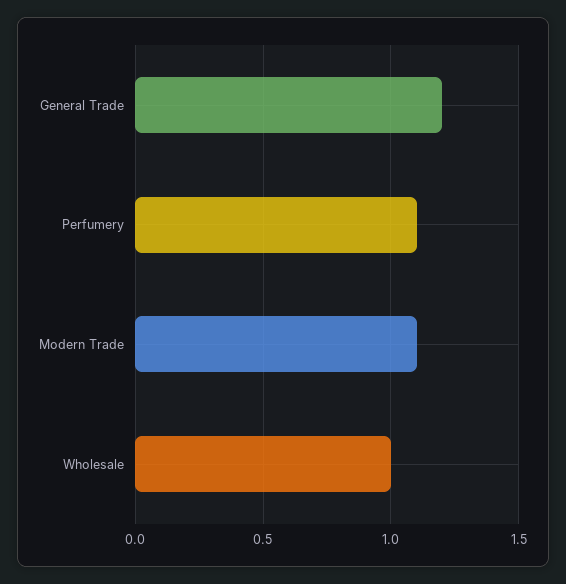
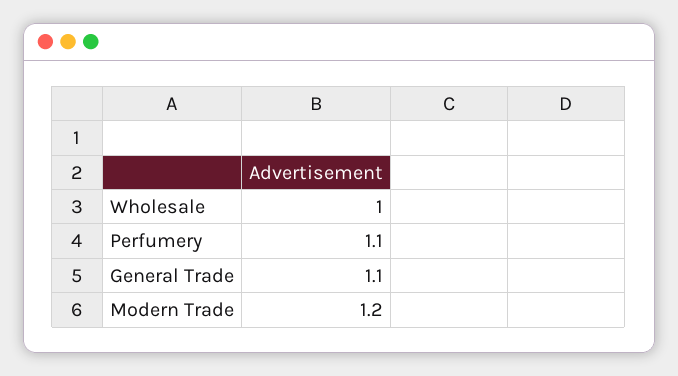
  {
-   "General Trade": 1.2,
+   "General Trade": 1.1,
    "Perfumery": 1.1,
-   "Modern Trade": 1.1,
+   "Modern Trade": 1.2,
    "Wholesale": 1
  }

